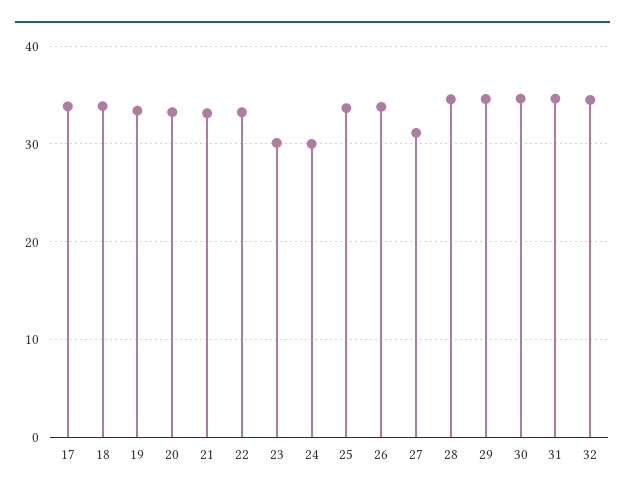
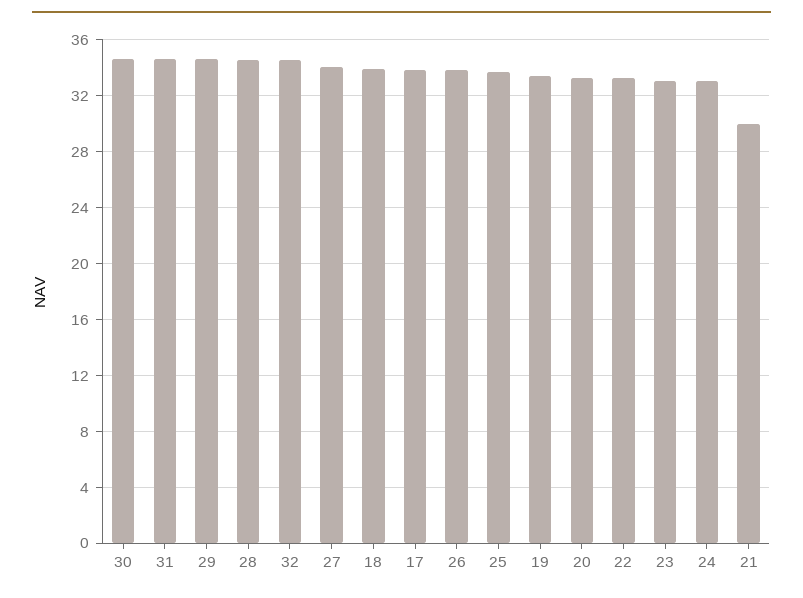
  {
    "17": 34,
    "18": 34,
    "19": 33.5,
    "20": 33.5,
-   "21": 33,
+   "21": 30,
    "22": 33,
-   "23": 30,
+   "23": 33,
-   "24": 30,
+   "24": 33,
    "25": 33.5,
    "26": 34,
-   "27": 31,
+   "27": 34,
    "28": 34.5,
    "29": 34.5,
    "30": 34.5,
    "31": 34.5,
    "32": 34.5
  }

